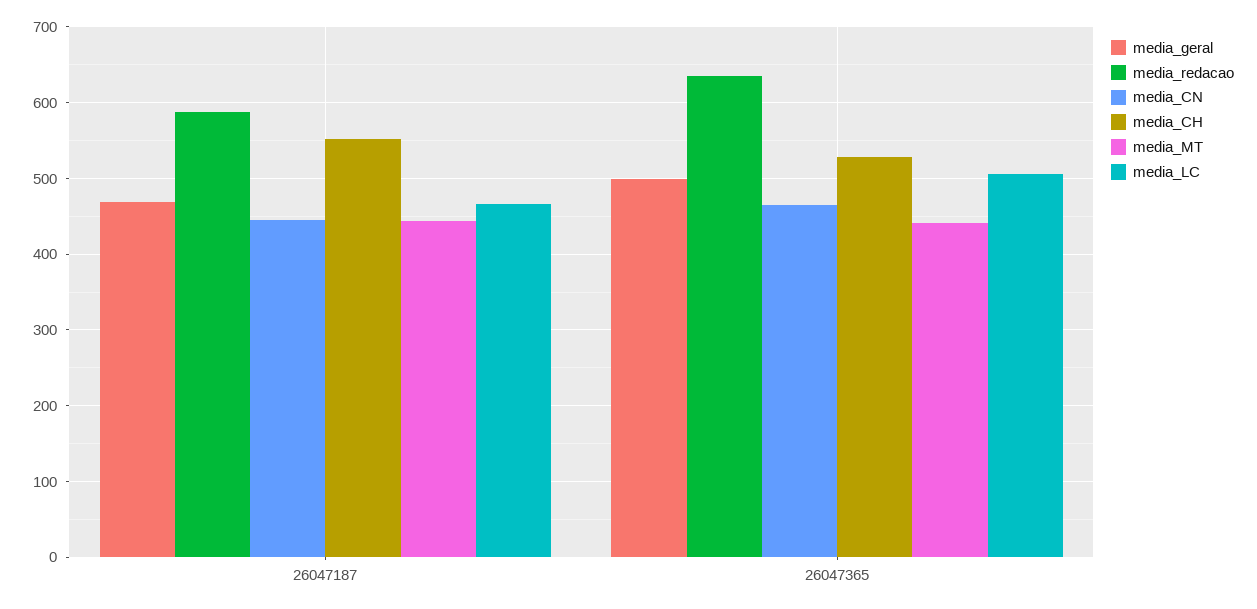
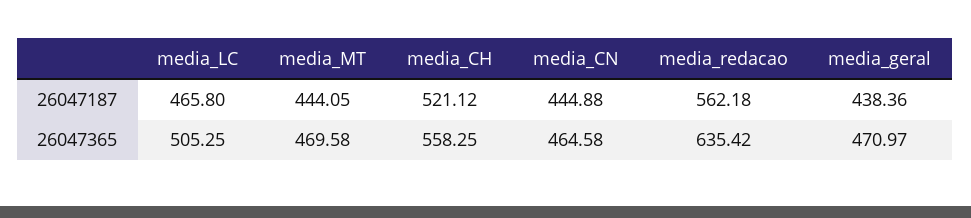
  {
    "media_geral": {
-     "26047187": 470,
+     "26047187": 438.36,
-     "26047365": 500
+     "26047365": 470.97
    },
    "media_redacao": {
-     "26047187": 590,
+     "26047187": 562.18,
      "26047365": 635.42
    },
    "media_CN": {
      "26047187": 444.88,
      "26047365": 464.58
    },
    "media_CH": {
-     "26047187": 550,
+     "26047187": 521.12,
-     "26047365": 530
+     "26047365": 558.25
    },
    "media_MT": {
      "26047187": 444.05,
-     "26047365": 440
+     "26047365": 469.58
    },
    "media_LC": {
      "26047187": 465.8,
      "26047365": 505.25
    }
  }

